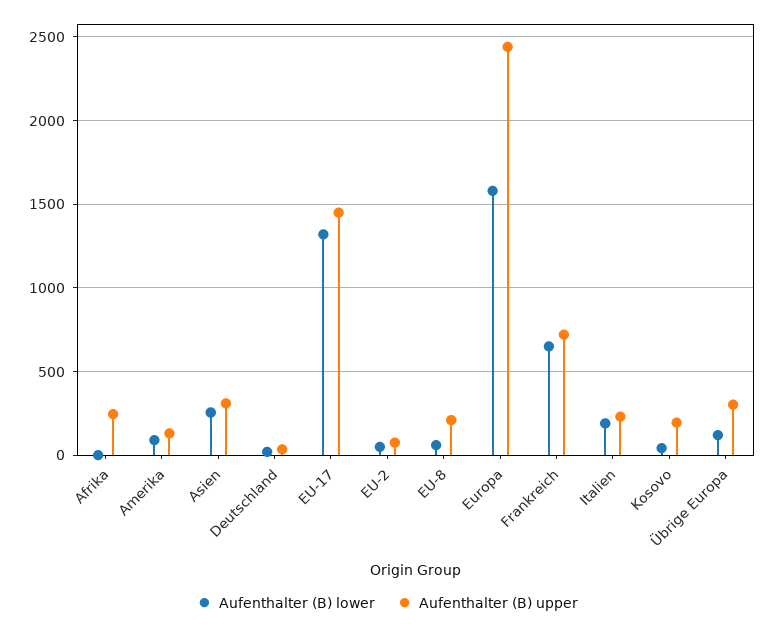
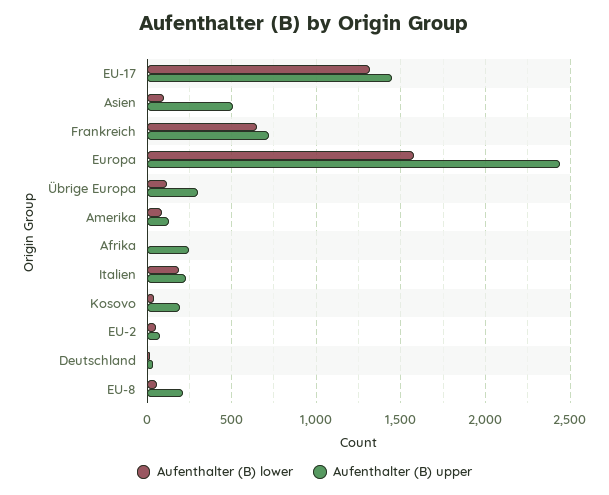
  {
    "Aufenthalter (B) lower": {
      "Afrika": 0,
      "Amerika": 100,
-     "Asien": 250,
+     "Asien": 100,
      "Deutschland": 0,
      "EU-17": 1300,
      "EU-2": 50,
      "EU-8": 50,
      "Europa": 1600,
      "Frankreich": 650,
      "Italien": 200,
      "Kosovo": 50,
      "Übrige Europa": 100
    },
    "Aufenthalter (B) upper": {
      "Afrika": 250,
      "Amerika": 150,
-     "Asien": 300,
+     "Asien": 500,
      "Deutschland": 50,
      "EU-17": 1450,
      "EU-2": 100,
      "EU-8": 200,
      "Europa": 2450,
      "Frankreich": 700,
      "Italien": 250,
      "Kosovo": 200,
      "Übrige Europa": 300
    }
  }

